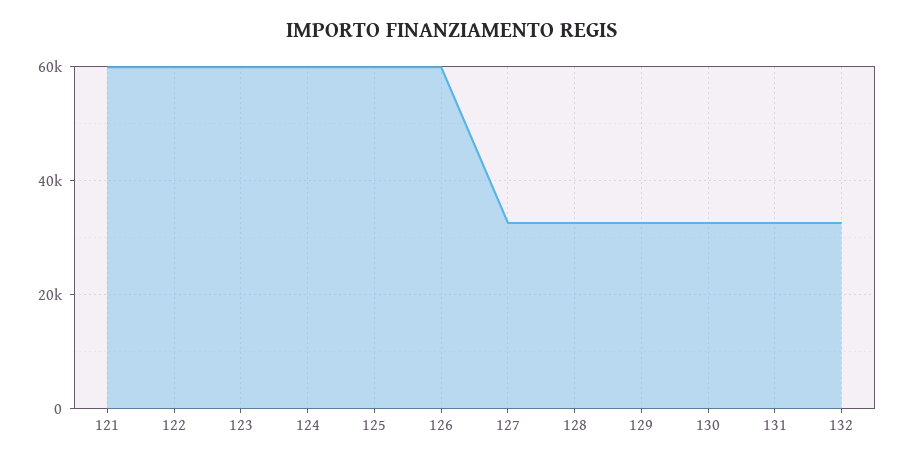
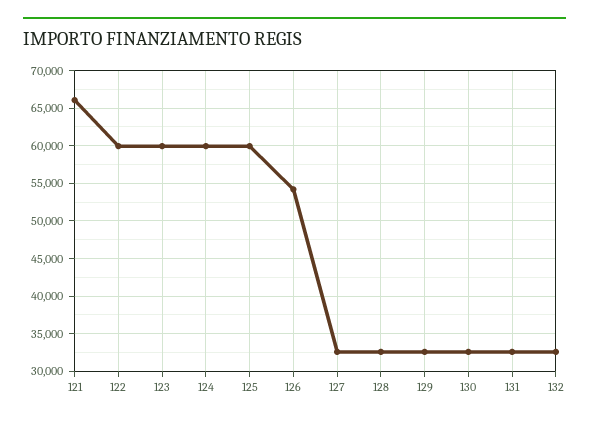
  {
-   "121": 60000,
+   "121": 66000,
    "122": 60000,
    "123": 60000,
    "124": 60000,
    "125": 60000,
-   "126": 60000,
+   "126": 54000,
    "127": 33000,
    "128": 33000,
    "129": 33000,
    "130": 33000,
    "131": 33000,
    "132": 33000
  }

